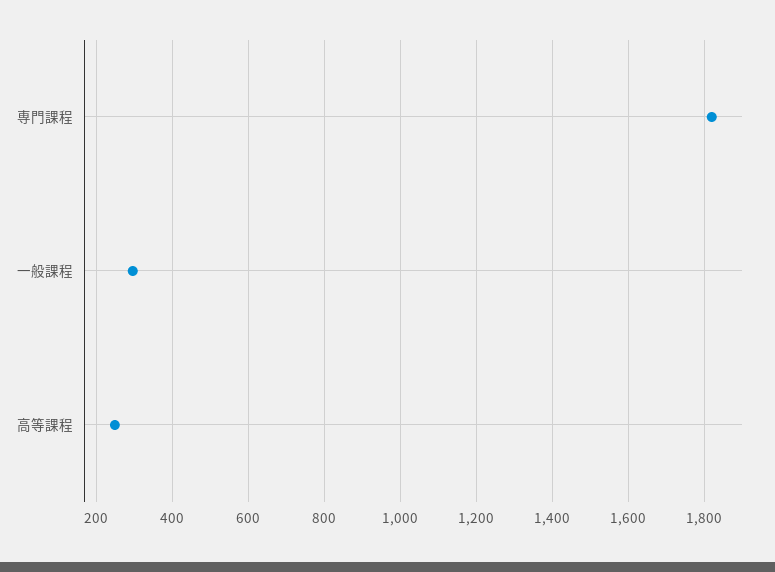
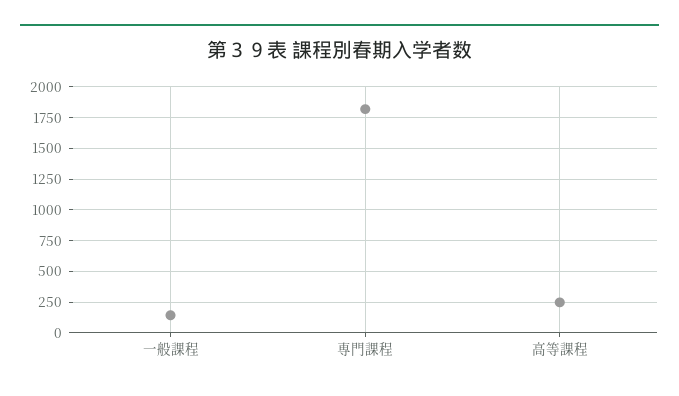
  {
    "専門課程": 1820,
-   "一般課程": 300,
+   "一般課程": 150,
    "高等課程": 240
  }

